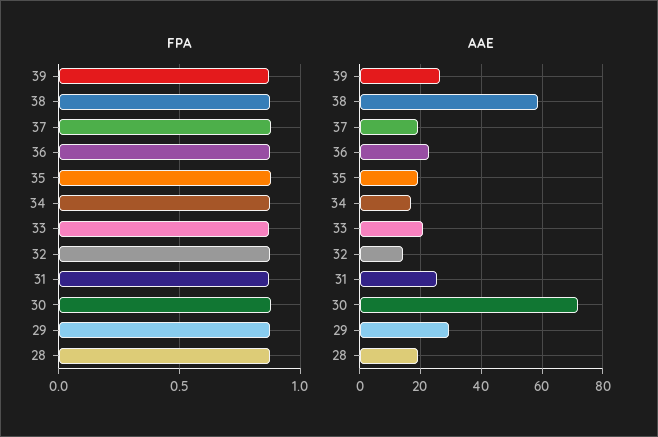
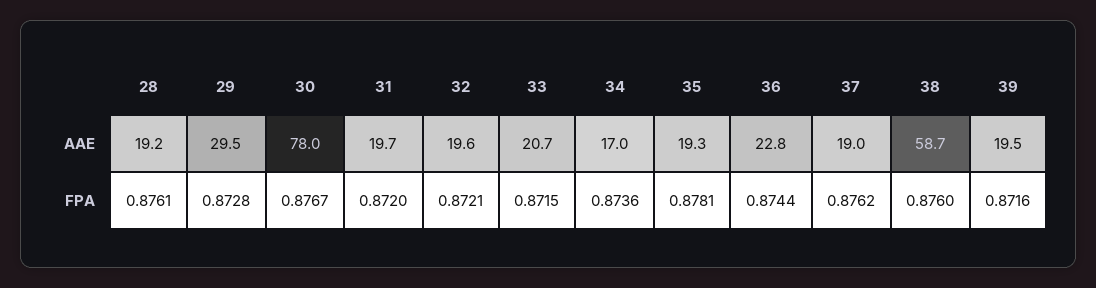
  {
    "FPA": {
      "39": 0.8716,
      "38": 0.876,
      "37": 0.8762,
      "36": 0.8744,
      "35": 0.8781,
      "34": 0.8736,
      "33": 0.8715,
      "32": 0.8721,
      "31": 0.872,
      "30": 0.8767,
      "29": 0.8728,
      "28": 0.8761
    },
    "AAE": {
-     "39": 26,
+     "39": 19.5,
      "38": 58.7,
      "37": 19,
      "36": 22.8,
      "35": 19.3,
      "34": 17,
      "33": 20.7,
-     "32": 14,
+     "32": 19.6,
-     "31": 26,
+     "31": 19.7,
-     "30": 72,
+     "30": 78,
      "29": 29.5,
      "28": 19.2
    }
  }

